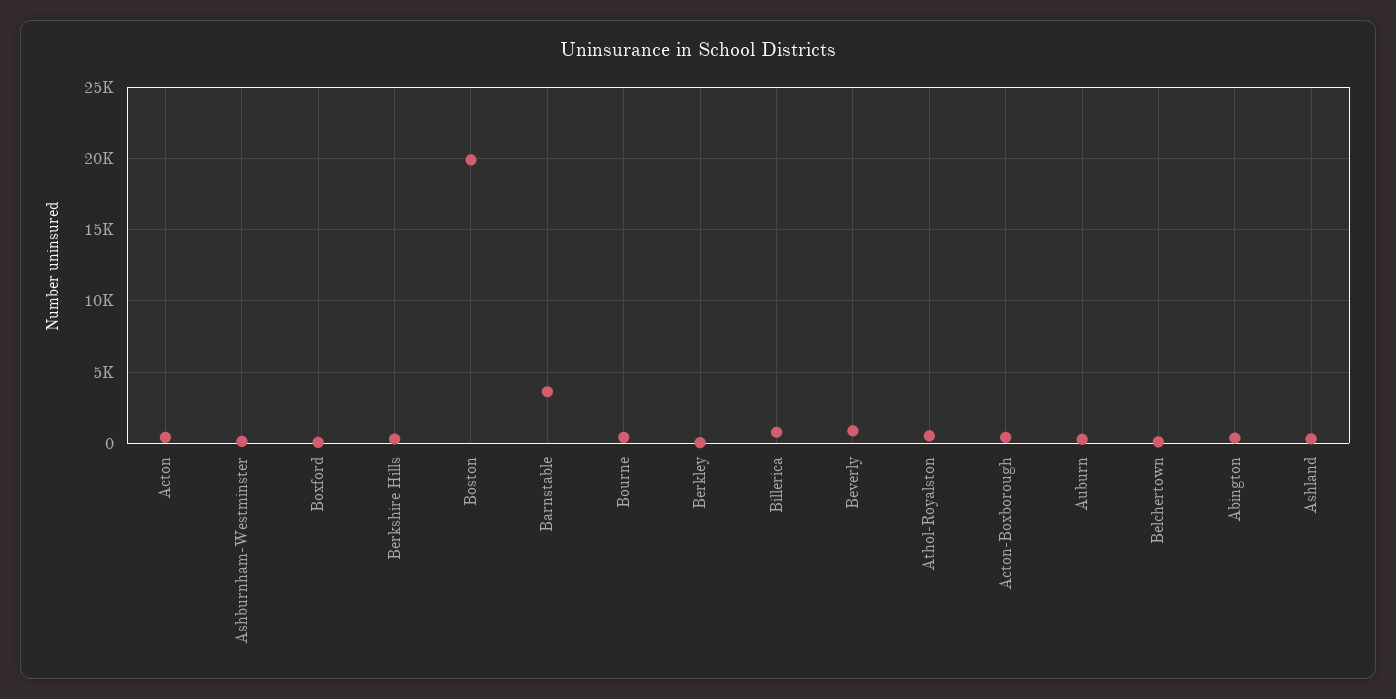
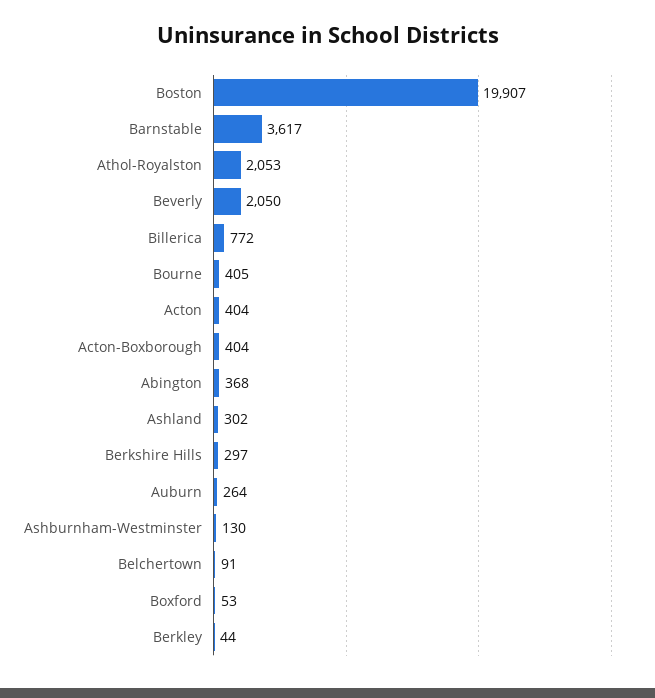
  {
    "Acton": 404,
    "Ashburnham-Westminster": 130,
    "Boxford": 53,
    "Berkshire Hills": 297,
    "Boston": 19907,
    "Barnstable": 3617,
    "Bourne": 405,
    "Berkley": 44,
    "Billerica": 772,
-   "Beverly": 1000,
+   "Beverly": 2050,
-   "Athol-Royalston": 500,
+   "Athol-Royalston": 2053,
    "Acton-Boxborough": 404,
    "Auburn": 264,
    "Belchertown": 91,
    "Abington": 368,
    "Ashland": 302
  }

